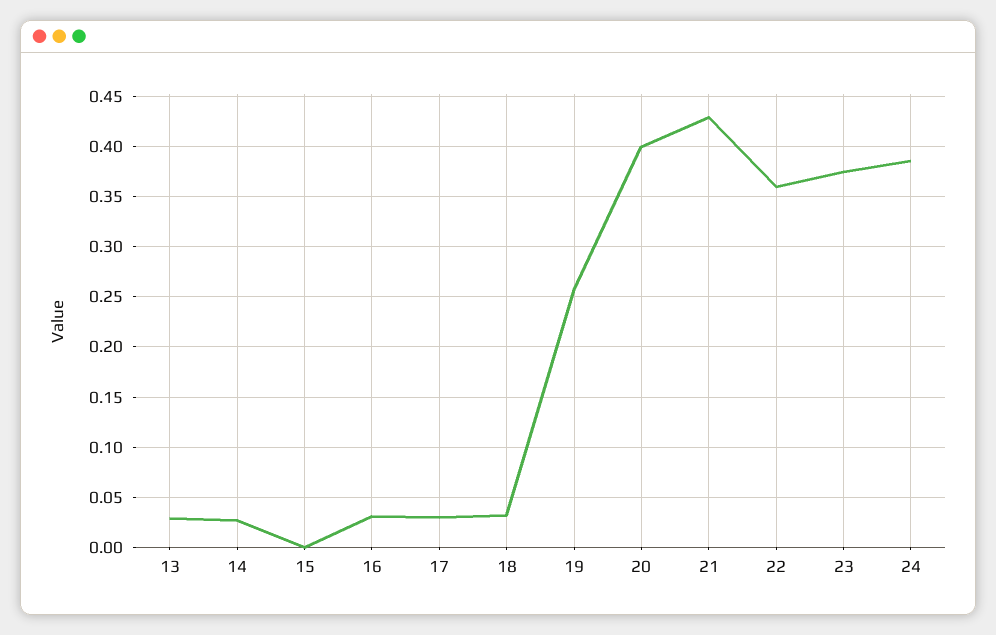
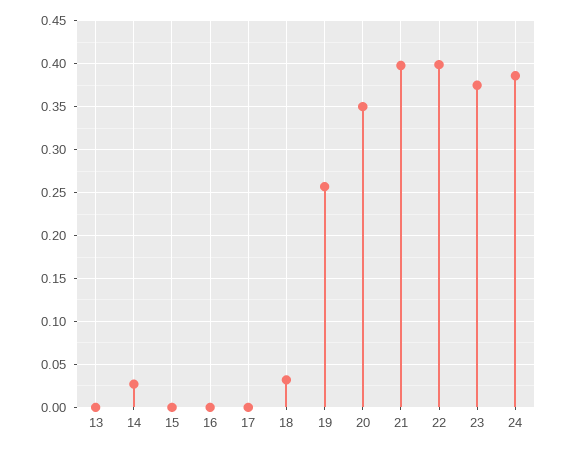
  {
-   "13": 0.03,
+   "13": 0,
    "14": 0.03,
    "15": 0,
-   "16": 0.03,
+   "16": 0,
-   "17": 0.03,
+   "17": 0,
    "18": 0.03,
    "19": 0.26,
-   "20": 0.4,
+   "20": 0.35,
-   "21": 0.43,
+   "21": 0.4,
-   "22": 0.36,
+   "22": 0.4,
    "23": 0.38,
    "24": 0.39
  }

